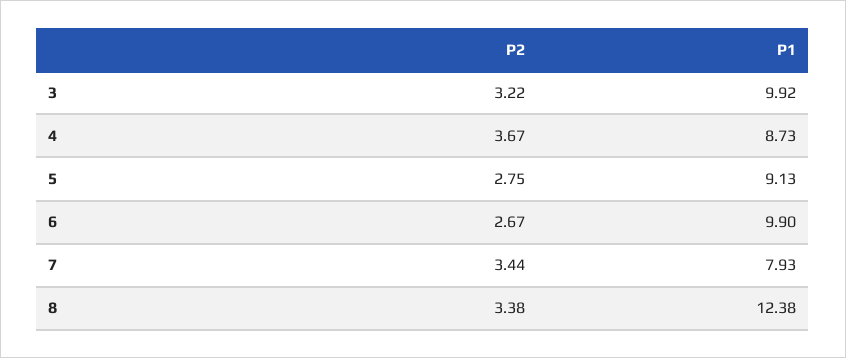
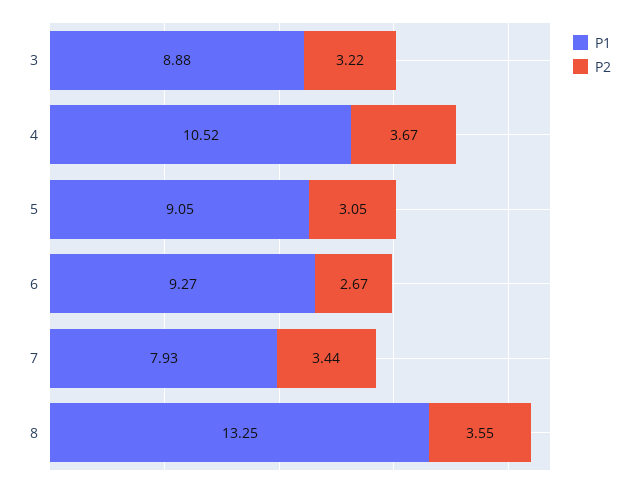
  {
    "P2": {
      "3": 3.22,
      "4": 3.67,
-     "5": 2.75,
+     "5": 3.05,
      "6": 2.67,
      "7": 3.44,
-     "8": 3.38
+     "8": 3.55
    },
    "P1": {
-     "3": 9.92,
+     "3": 8.88,
-     "4": 8.73,
+     "4": 10.52,
-     "5": 9.13,
+     "5": 9.05,
-     "6": 9.9,
+     "6": 9.27,
      "7": 7.93,
-     "8": 12.38
+     "8": 13.25
    }
  }

